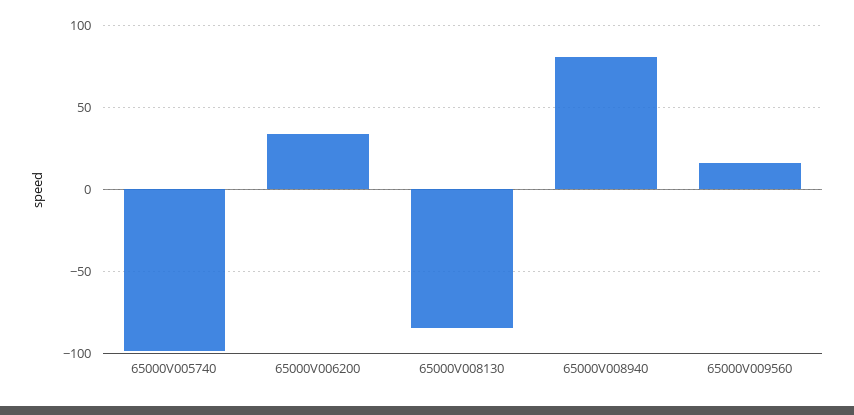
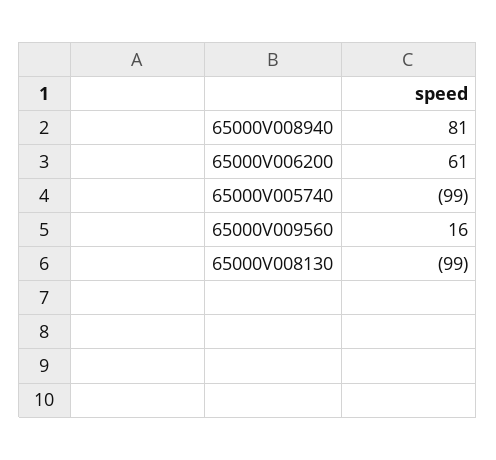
  {
    "65000V005740": -99,
-   "65000V006200": 35,
+   "65000V006200": 61,
-   "65000V008130": -85,
+   "65000V008130": -99,
    "65000V008940": 81,
    "65000V009560": 16
  }

